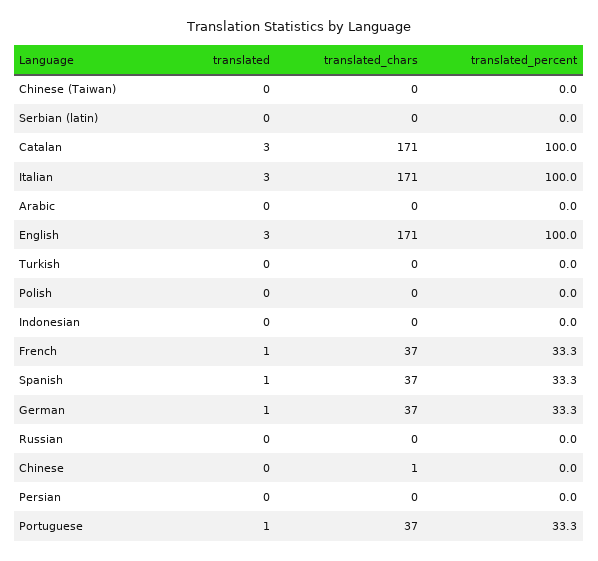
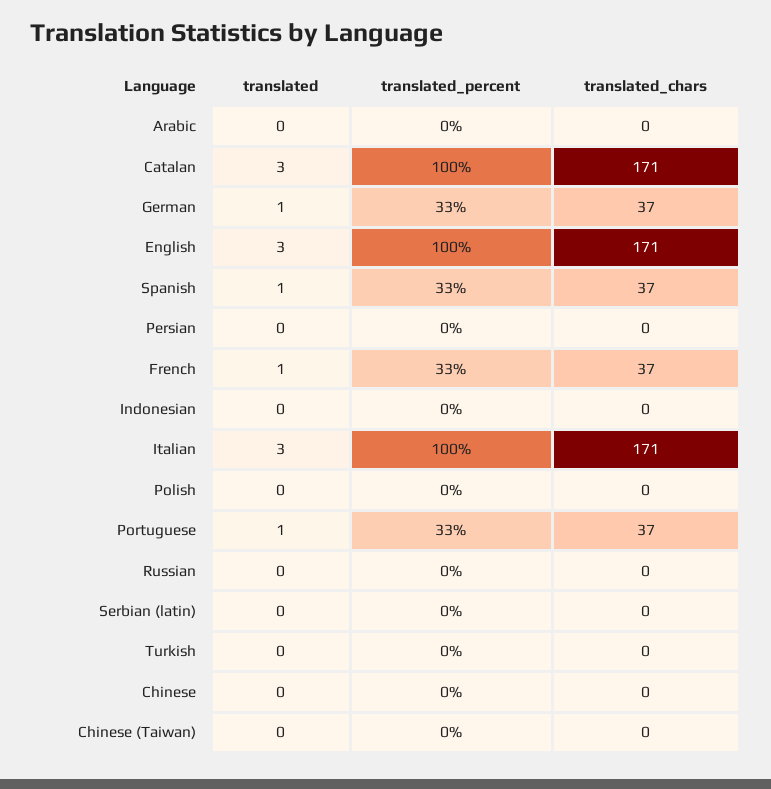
  {
    "translated": {
      "Chinese (Taiwan)": 0,
      "Serbian (latin)": 0,
      "Catalan": 3,
      "Italian": 3,
      "Arabic": 0,
      "English": 3,
      "Turkish": 0,
      "Polish": 0,
      "Indonesian": 0,
      "French": 1,
      "Spanish": 1,
      "German": 1,
      "Russian": 0,
      "Chinese": 0,
      "Persian": 0,
      "Portuguese": 1
    },
    "translated_chars": {
      "Chinese (Taiwan)": 0,
      "Serbian (latin)": 0,
      "Catalan": 171,
      "Italian": 171,
      "Arabic": 0,
      "English": 171,
      "Turkish": 0,
      "Polish": 0,
      "Indonesian": 0,
      "French": 37,
      "Spanish": 37,
      "German": 37,
      "Russian": 0,
-     "Chinese": 1,
+     "Chinese": 0,
      "Persian": 0,
      "Portuguese": 37
    },
    "translated_percent": {
      "Chinese (Taiwan)": 0,
      "Serbian (latin)": 0,
      "Catalan": 100,
      "Italian": 100,
      "Arabic": 0,
      "English": 100,
      "Turkish": 0,
      "Polish": 0,
      "Indonesian": 0,
      "French": 33.3,
      "Spanish": 33.3,
      "German": 33.3,
      "Russian": 0,
      "Chinese": 0,
      "Persian": 0,
      "Portuguese": 33.3
    }
  }

